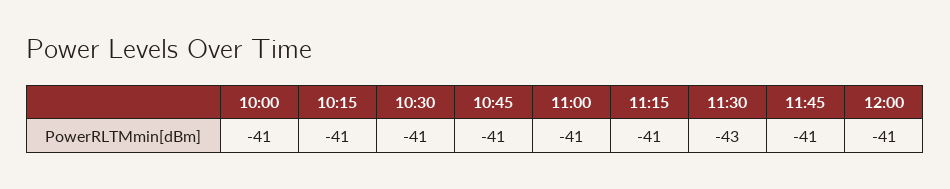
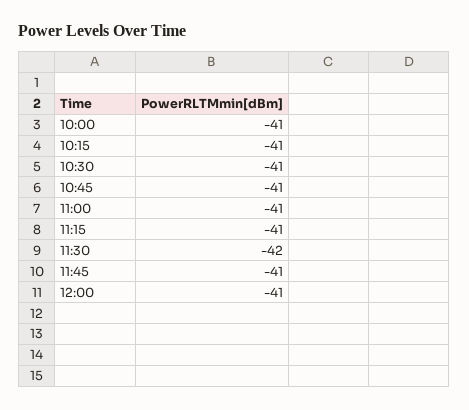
  {
    "10:00": -41,
    "10:15": -41,
    "10:30": -41,
    "10:45": -41,
    "11:00": -41,
    "11:15": -41,
-   "11:30": -43,
+   "11:30": -42,
    "11:45": -41,
    "12:00": -41
  }

